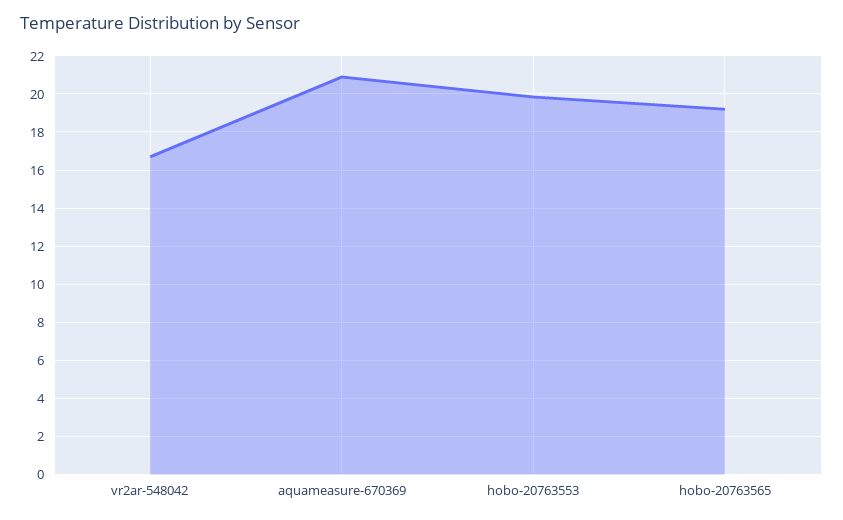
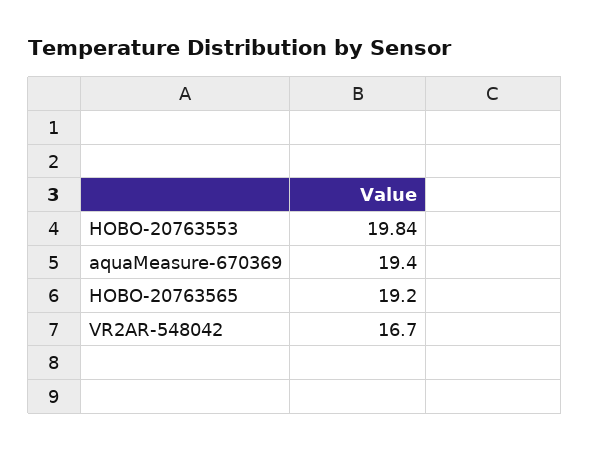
  {
    "vr2ar-548042": 16.7,
-   "aquameasure-670369": 21,
+   "aquameasure-670369": 19.4,
    "hobo-20763553": 19.84,
    "hobo-20763565": 19.2
  }

